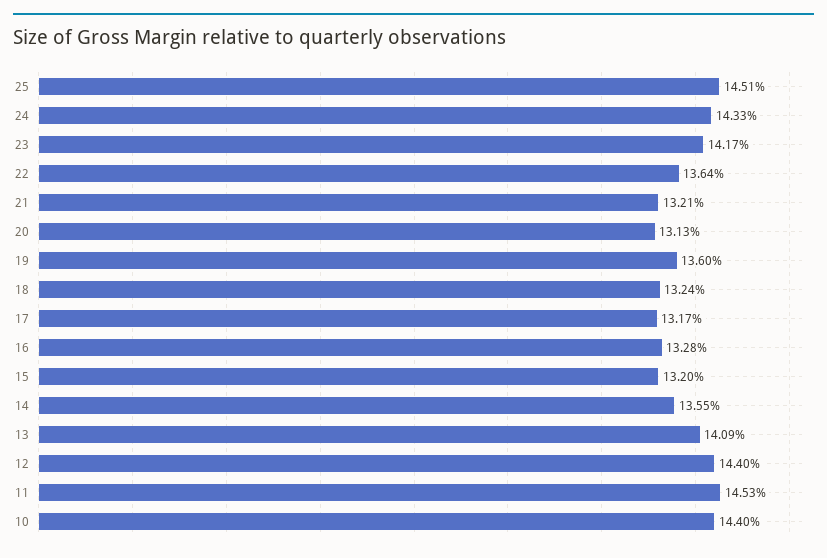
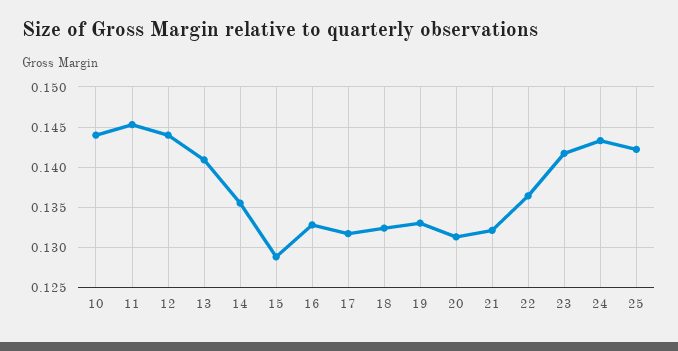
  {
-   "25": 0.1451,
+   "25": 0.142,
    "24": 0.1433,
    "23": 0.1417,
    "22": 0.1364,
    "21": 0.1321,
    "20": 0.1313,
-   "19": 0.136,
+   "19": 0.133,
    "18": 0.1324,
    "17": 0.1317,
    "16": 0.1328,
-   "15": 0.132,
+   "15": 0.129,
    "14": 0.1355,
    "13": 0.1409,
    "12": 0.144,
    "11": 0.1453,
    "10": 0.144
  }

